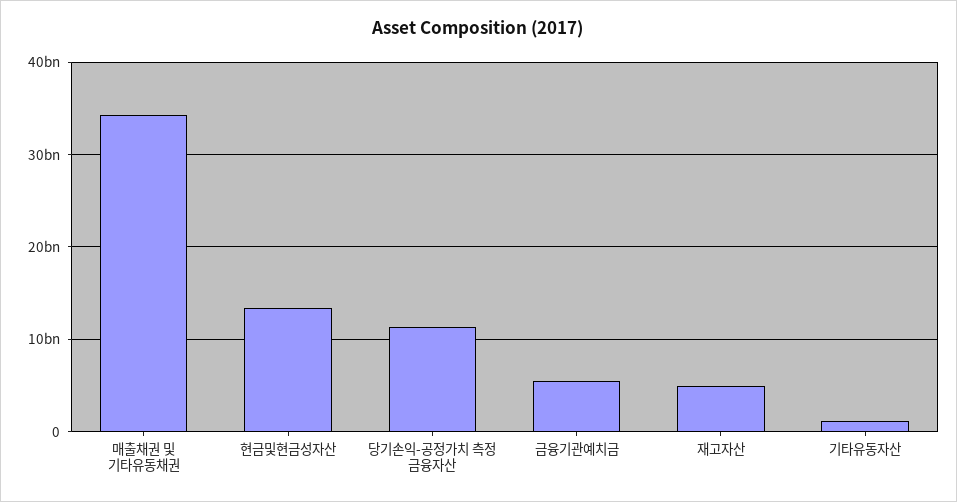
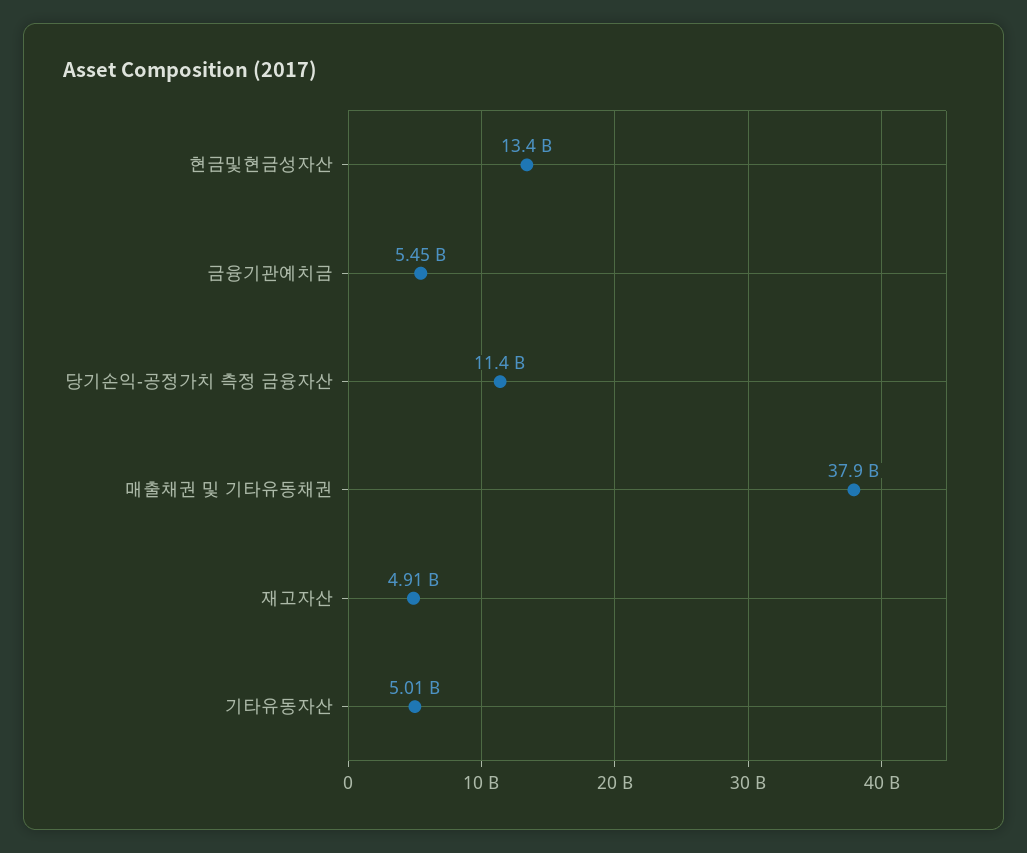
  {
-   "매출채권 및 기타유동채권": 34000000000,
+   "매출채권 및 기타유동채권": 37900000000,
    "현금및현금성자산": 13400000000,
    "당기손익-공정가치 측정 금융자산": 11400000000,
    "금융기관예치금": 5450000000,
    "재고자산": 4910000000,
-   "기타유동자산": 1000000000
+   "기타유동자산": 5010000000
  }

